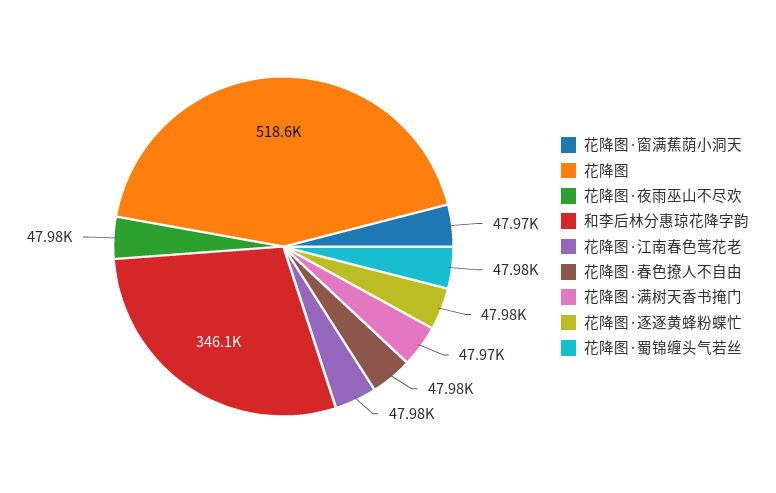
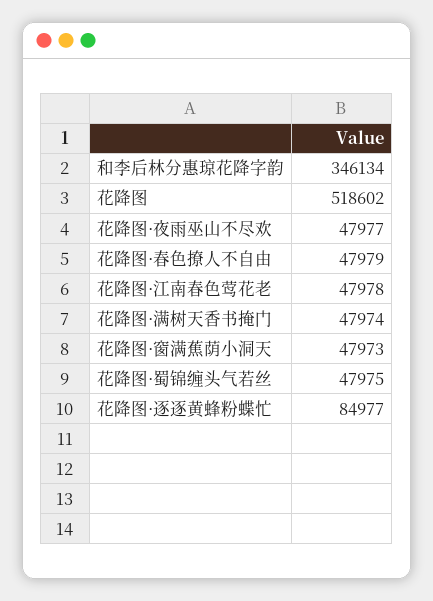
  {
    "花降图·窗满蕉荫小洞天": 47973,
    "花降图": 518602,
    "花降图·夜雨巫山不尽欢": 47977,
    "和李后林分惠琼花降字韵": 346134,
    "花降图·江南春色莺花老": 47978,
    "花降图·春色撩人不自由": 47979,
    "花降图·满树天香书掩门": 47974,
-   "花降图·逐逐黄蜂粉蝶忙": 47980,
+   "花降图·逐逐黄蜂粉蝶忙": 84977,
    "花降图·蜀锦缠头气若丝": 47975
  }

